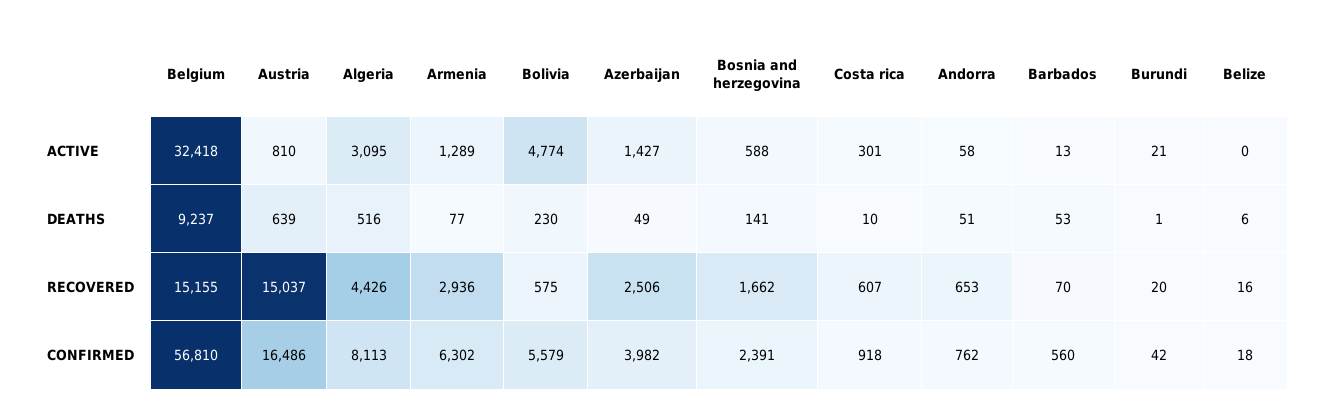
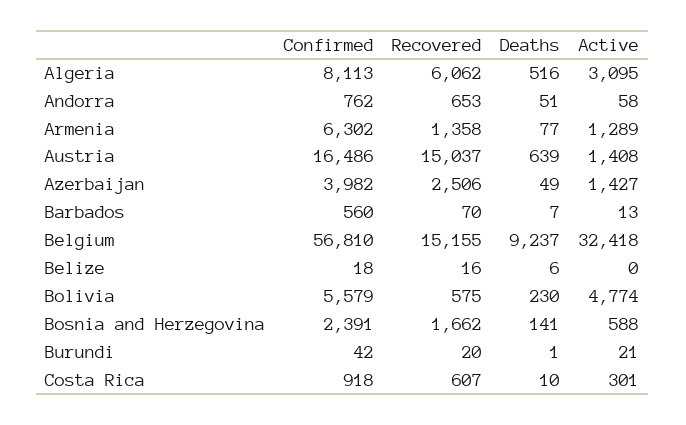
  {
    "Belgium": {
      "ACTIVE": 32418,
      "DEATHS": 9237,
      "RECOVERED": 15155,
      "CONFIRMED": 56810
    },
    "Austria": {
-     "ACTIVE": 810,
+     "ACTIVE": 1408,
      "DEATHS": 639,
      "RECOVERED": 15037,
      "CONFIRMED": 16486
    },
    "Algeria": {
      "ACTIVE": 3095,
      "DEATHS": 516,
-     "RECOVERED": 4426,
+     "RECOVERED": 6062,
      "CONFIRMED": 8113
    },
    "Armenia": {
      "ACTIVE": 1289,
      "DEATHS": 77,
-     "RECOVERED": 2936,
+     "RECOVERED": 1358,
      "CONFIRMED": 6302
    },
    "Bolivia": {
      "ACTIVE": 4774,
      "DEATHS": 230,
      "RECOVERED": 575,
      "CONFIRMED": 5579
    },
    "Azerbaijan": {
      "ACTIVE": 1427,
      "DEATHS": 49,
      "RECOVERED": 2506,
      "CONFIRMED": 3982
    },
    "Bosnia and herzegovina": {
      "ACTIVE": 588,
      "DEATHS": 141,
      "RECOVERED": 1662,
      "CONFIRMED": 2391
    },
    "Costa rica": {
      "ACTIVE": 301,
      "DEATHS": 10,
      "RECOVERED": 607,
      "CONFIRMED": 918
    },
    "Andorra": {
      "ACTIVE": 58,
      "DEATHS": 51,
      "RECOVERED": 653,
      "CONFIRMED": 762
    },
    "Barbados": {
      "ACTIVE": 13,
-     "DEATHS": 53,
+     "DEATHS": 7,
      "RECOVERED": 70,
      "CONFIRMED": 560
    },
    "Burundi": {
      "ACTIVE": 21,
      "DEATHS": 1,
      "RECOVERED": 20,
      "CONFIRMED": 42
    },
    "Belize": {
      "ACTIVE": 0,
      "DEATHS": 6,
      "RECOVERED": 16,
      "CONFIRMED": 18
    }
  }

